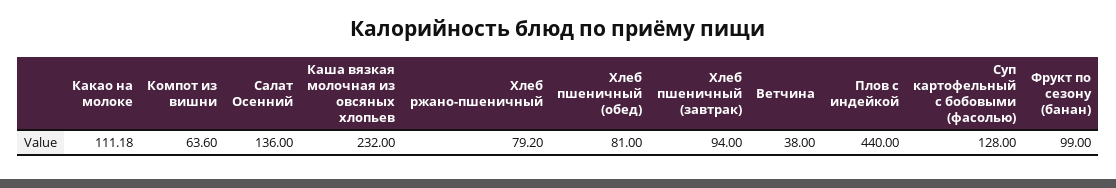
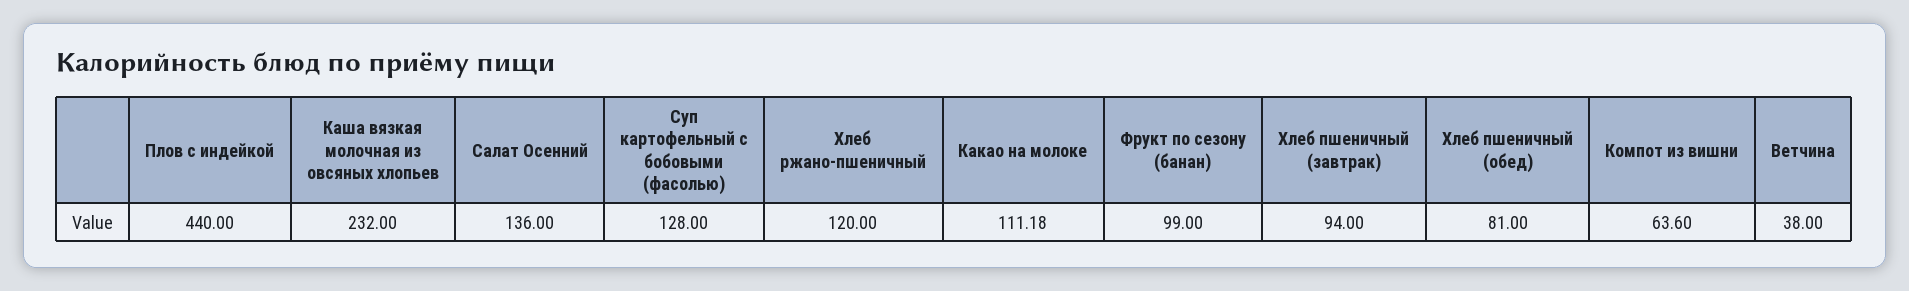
  {
    "Какао на молоке": 111.18,
    "Компот из вишни": 63.6,
    "Салат Осенний": 136,
    "Каша вязкая молочная из овсяных хлопьев": 232,
-   "Хлеб ржано-пшеничный": 79.2,
+   "Хлеб ржано-пшеничный": 120,
    "Хлеб пшеничный (обед)": 81,
    "Хлеб пшеничный (завтрак)": 94,
    "Ветчина": 38,
    "Плов с индейкой": 440,
    "Суп картофельный с бобовыми (фасолью)": 128,
    "Фрукт по сезону (банан)": 99
  }

